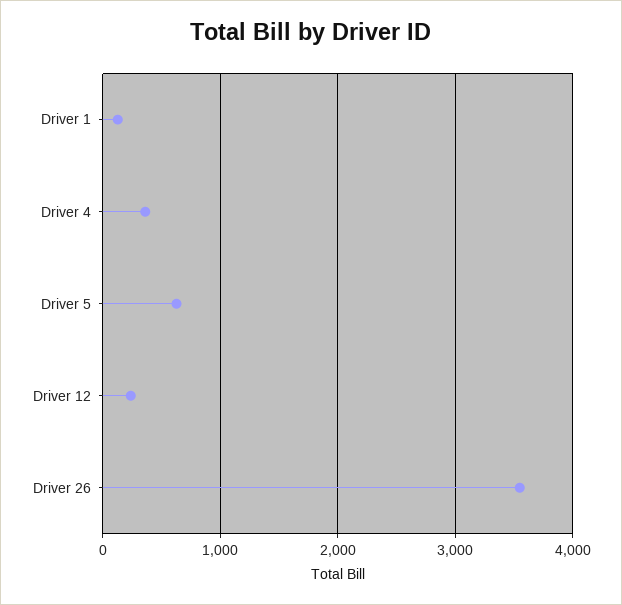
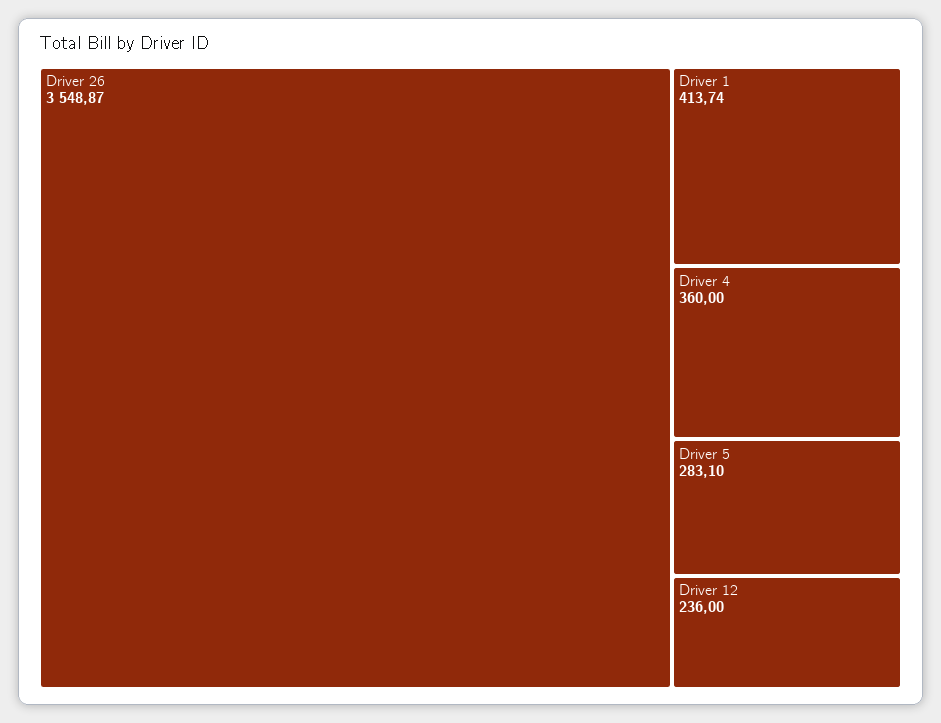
  {
-   "Driver 1": 100,
+   "Driver 1": 413.74,
    "Driver 4": 360,
-   "Driver 5": 600,
+   "Driver 5": 283.1,
    "Driver 12": 236,
    "Driver 26": 3548.87
  }

